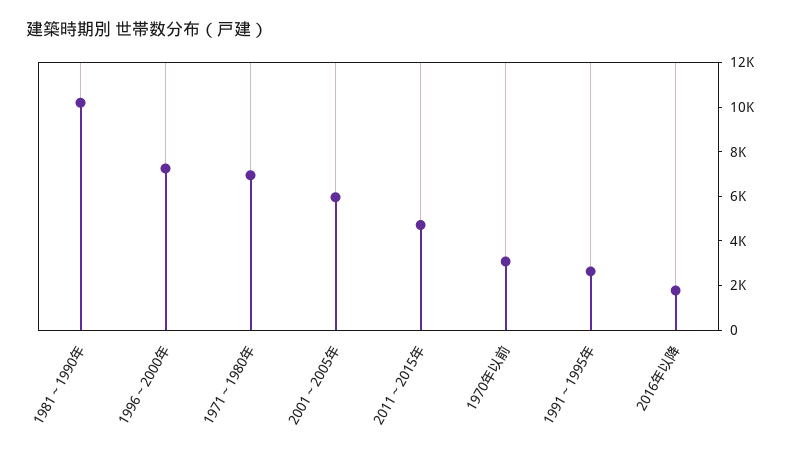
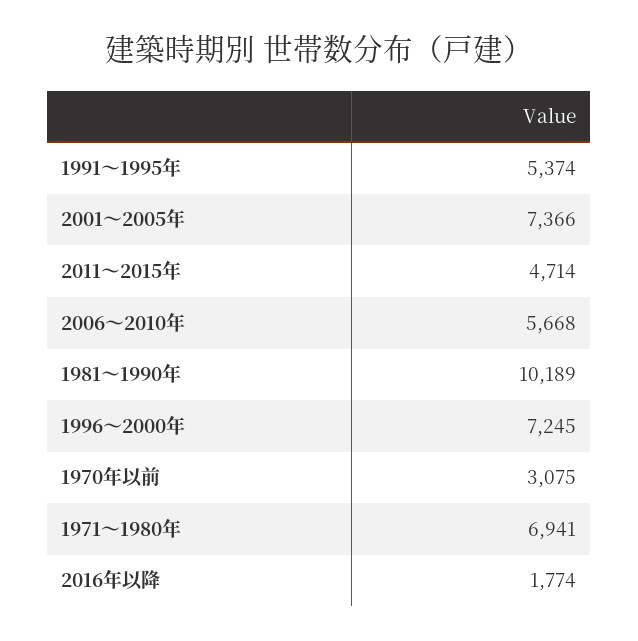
  {
    "1981～1990年": 10189,
    "1996～2000年": 7245,
    "1971～1980年": 6941,
-   "2001～2005年": 6000,
+   "2001～2005年": 7366,
    "2011～2015年": 4714,
    "1970年以前": 3075,
-   "1991～1995年": 2500,
+   "1991～1995年": 5374,
-   "2016年以降": 1774
+   "2016年以降": 1774,
+   "2006～2010年": 5668
  }

